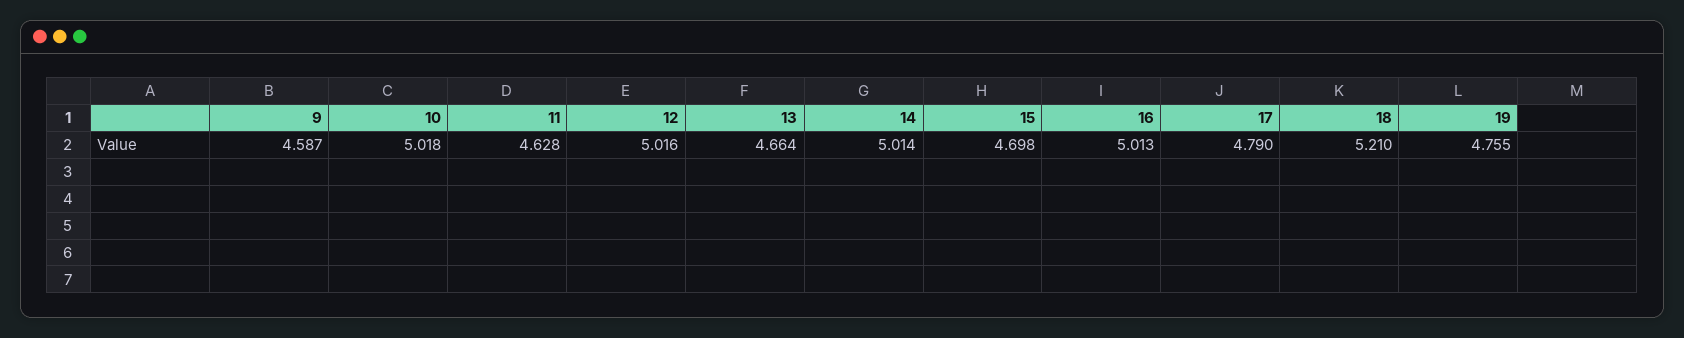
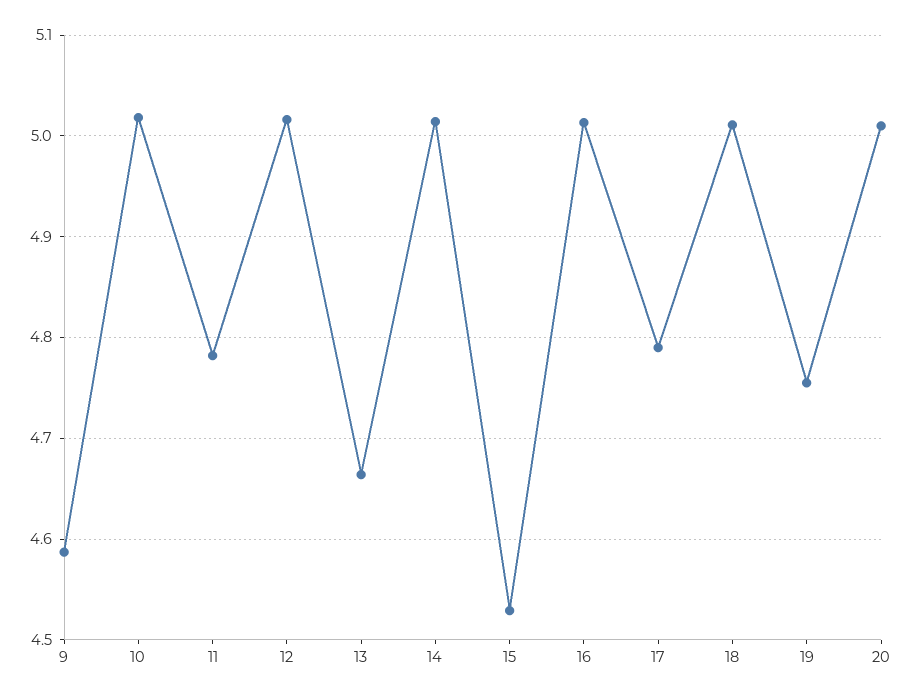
  {
    "9": 4.587,
    "10": 5.018,
-   "11": 4.628,
+   "11": 4.78,
    "12": 5.016,
    "13": 4.664,
    "14": 5.014,
-   "15": 4.698,
+   "15": 4.53,
    "16": 5.013,
    "17": 4.79,
-   "18": 5.21,
+   "18": 5.01,
-   "19": 4.755
+   "19": 4.755,
+   "20": 5.01
  }

